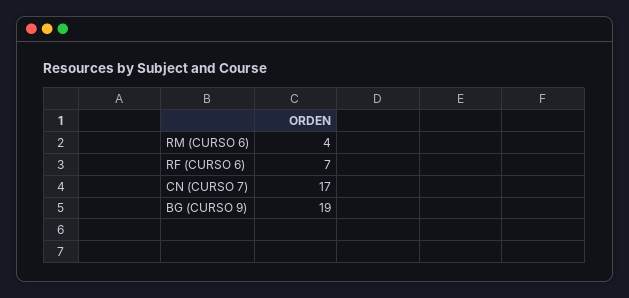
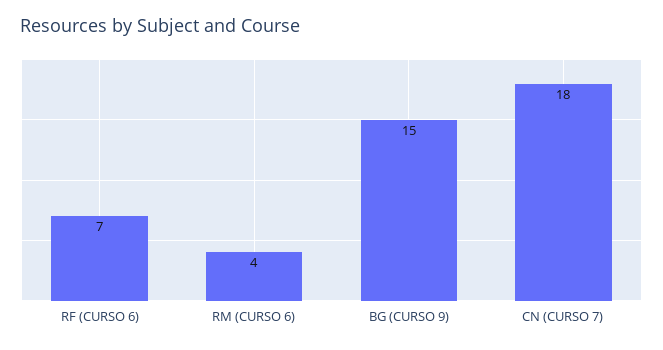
  {
    "RM (CURSO 6)": 4,
    "RF (CURSO 6)": 7,
-   "CN (CURSO 7)": 17,
+   "CN (CURSO 7)": 18,
-   "BG (CURSO 9)": 19
+   "BG (CURSO 9)": 15
  }

